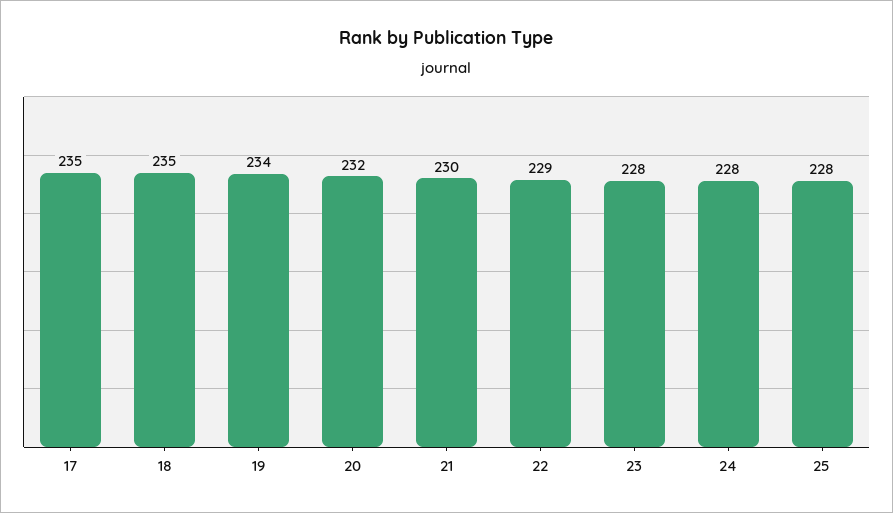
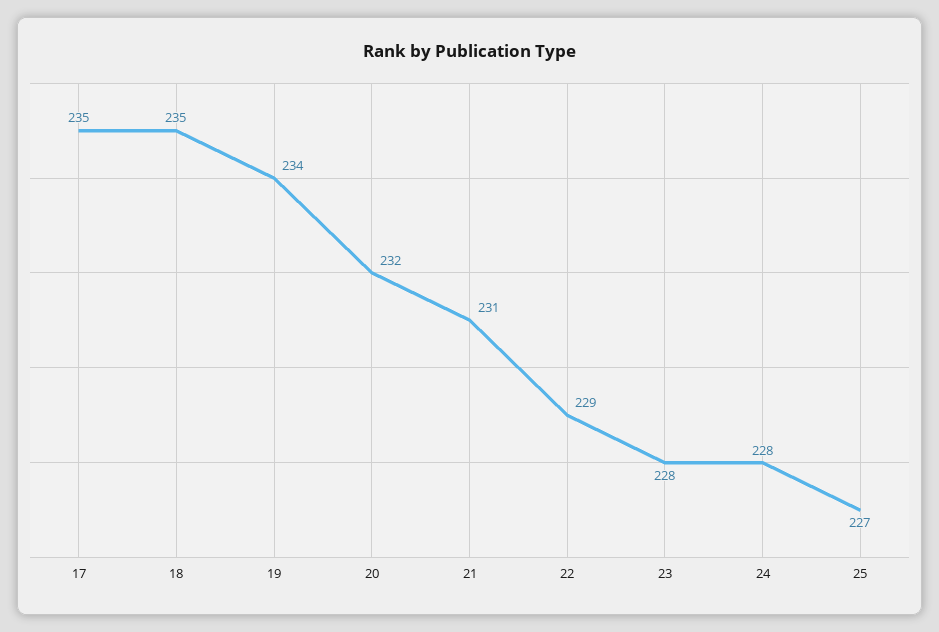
  {
    "17": 235,
    "18": 235,
    "19": 234,
    "20": 232,
-   "21": 230,
+   "21": 231,
    "22": 229,
    "23": 228,
    "24": 228,
-   "25": 228
+   "25": 227
  }

